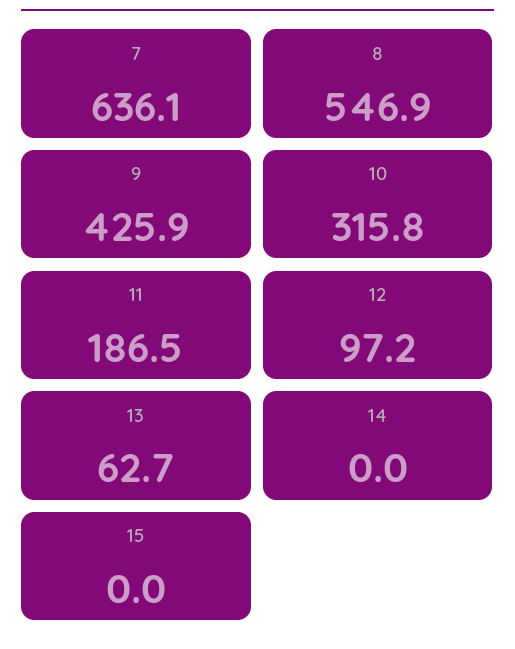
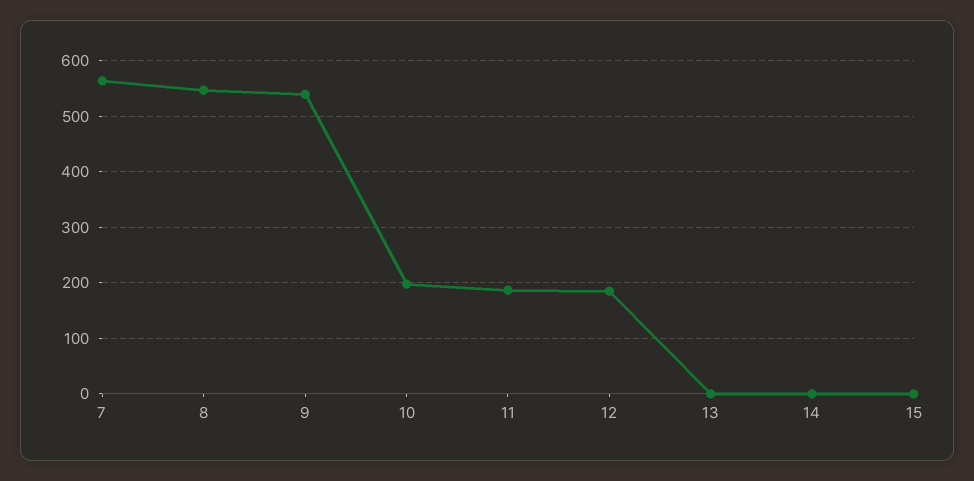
  {
-   "7": 636.1,
+   "7": 560,
    "8": 546.9,
-   "9": 425.9,
+   "9": 540,
-   "10": 315.8,
+   "10": 200,
    "11": 186.5,
-   "12": 97.2,
+   "12": 180,
-   "13": 62.7,
+   "13": 0,
    "14": 0,
    "15": 0
  }

